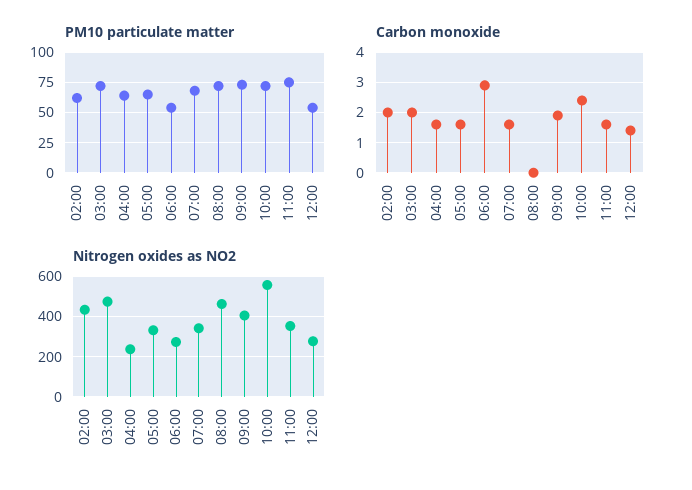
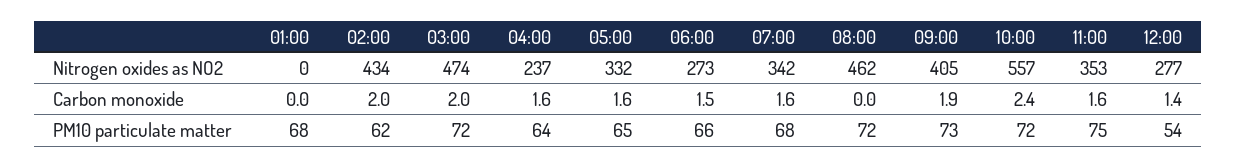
  {
    "PM10 particulate matter": {
      "02:00": 62,
      "03:00": 72,
      "04:00": 64,
      "05:00": 65,
-     "06:00": 55,
+     "06:00": 66,
      "07:00": 68,
      "08:00": 72,
      "09:00": 73,
      "10:00": 72,
      "11:00": 75,
-     "12:00": 54
+     "12:00": 54,
+     "01:00": 68
    },
    "Carbon monoxide": {
      "02:00": 2,
      "03:00": 2,
      "04:00": 1.6,
      "05:00": 1.6,
-     "06:00": 3,
+     "06:00": 1.5,
      "07:00": 1.6,
      "08:00": 0,
      "09:00": 1.9,
      "10:00": 2.4,
      "11:00": 1.6,
-     "12:00": 1.4
+     "12:00": 1.4,
+     "01:00": 0
    },
    "Nitrogen oxides as NO2": {
      "02:00": 434,
      "03:00": 474,
      "04:00": 237,
      "05:00": 332,
      "06:00": 273,
      "07:00": 342,
      "08:00": 462,
      "09:00": 405,
      "10:00": 557,
      "11:00": 353,
-     "12:00": 277
+     "12:00": 277,
+     "01:00": 0
    }
  }

